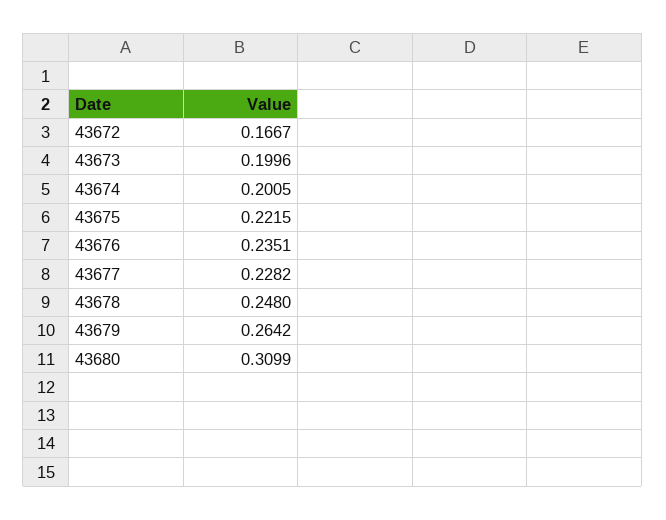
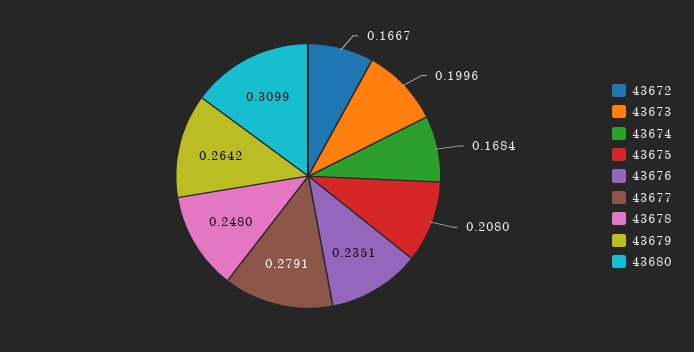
  {
    "43672": 0.1667,
    "43673": 0.1996,
-   "43674": 0.2005,
+   "43674": 0.1684,
-   "43675": 0.2215,
+   "43675": 0.208,
    "43676": 0.2351,
-   "43677": 0.2282,
+   "43677": 0.2791,
    "43678": 0.248,
    "43679": 0.2642,
    "43680": 0.3099
  }

